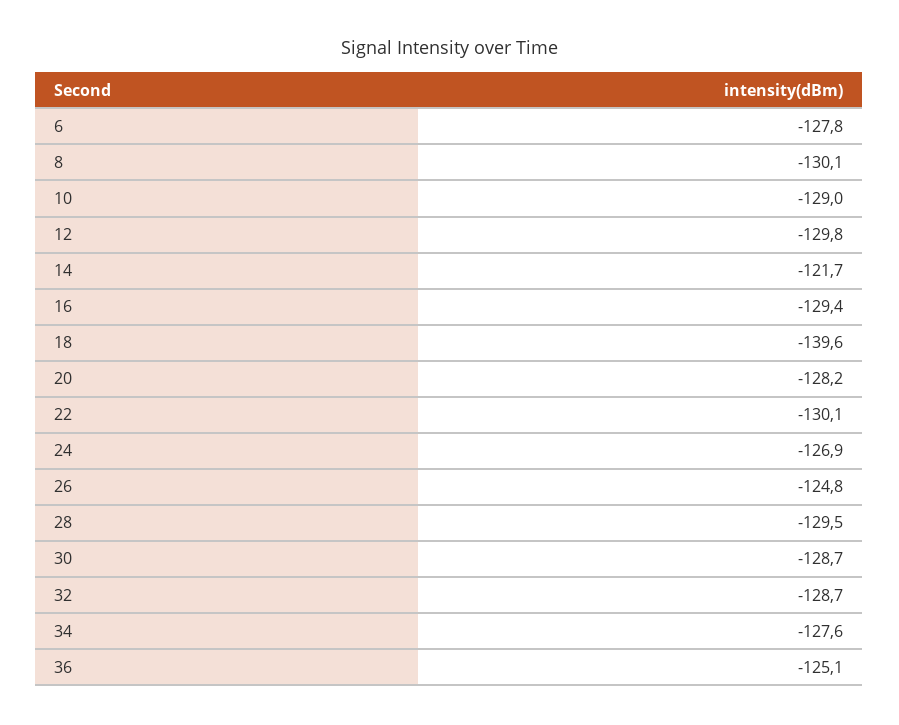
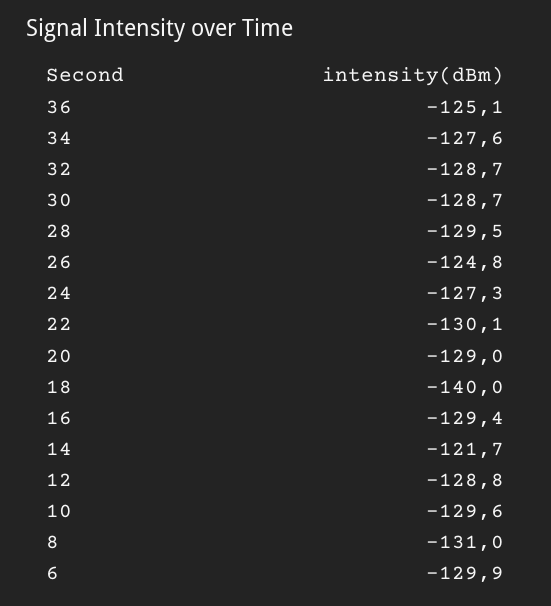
  {
-   "6": -127.8,
+   "6": -129.9,
-   "8": -130.1,
+   "8": -131,
-   "10": -129,
+   "10": -129.6,
-   "12": -129.8,
+   "12": -128.8,
    "14": -121.7,
    "16": -129.4,
-   "18": -139.6,
+   "18": -140,
-   "20": -128.2,
+   "20": -129,
    "22": -130.1,
-   "24": -126.9,
+   "24": -127.3,
    "26": -124.8,
    "28": -129.5,
    "30": -128.7,
    "32": -128.7,
    "34": -127.6,
    "36": -125.1
  }

